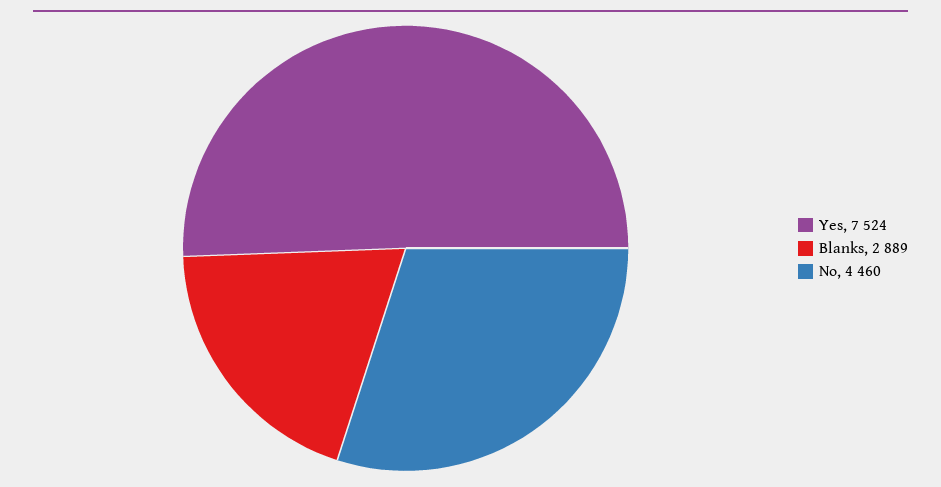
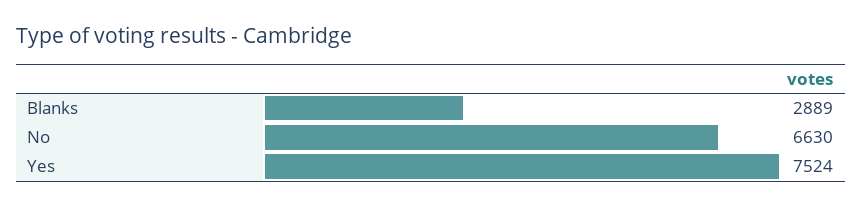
  {
    "Yes": 7524,
    "Blanks": 2889,
-   "No": 4460
+   "No": 6630
  }

